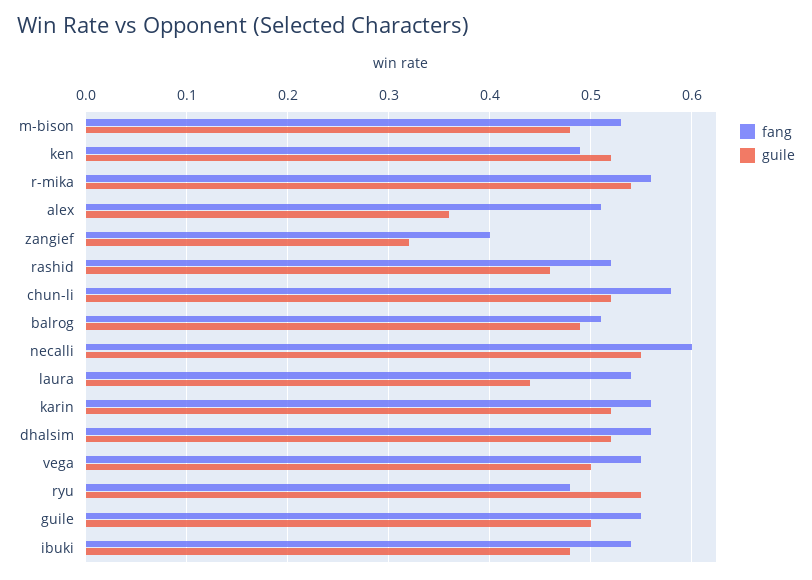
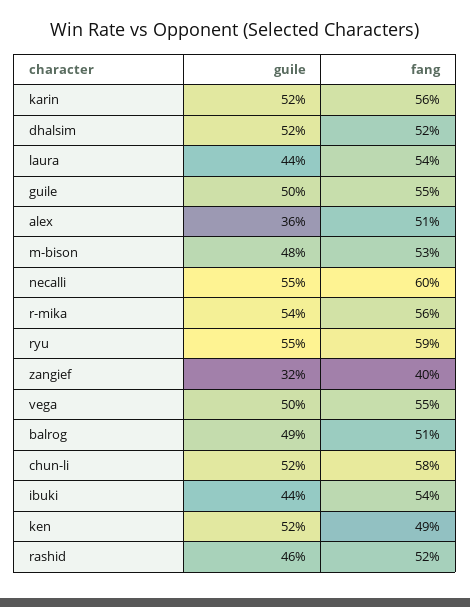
  {
    "fang": {
      "m-bison": 0.53,
      "ken": 0.49,
      "r-mika": 0.56,
      "alex": 0.51,
      "zangief": 0.4,
      "rashid": 0.52,
      "chun-li": 0.58,
      "balrog": 0.51,
      "necalli": 0.6,
      "laura": 0.54,
      "karin": 0.56,
-     "dhalsim": 0.56,
+     "dhalsim": 0.52,
      "vega": 0.55,
-     "ryu": 0.48,
+     "ryu": 0.59,
      "guile": 0.55,
      "ibuki": 0.54
    },
    "guile": {
      "m-bison": 0.48,
      "ken": 0.52,
      "r-mika": 0.54,
      "alex": 0.36,
      "zangief": 0.32,
      "rashid": 0.46,
      "chun-li": 0.52,
      "balrog": 0.49,
      "necalli": 0.55,
      "laura": 0.44,
      "karin": 0.52,
      "dhalsim": 0.52,
      "vega": 0.5,
      "ryu": 0.55,
      "guile": 0.5,
-     "ibuki": 0.48
+     "ibuki": 0.44
    }
  }

